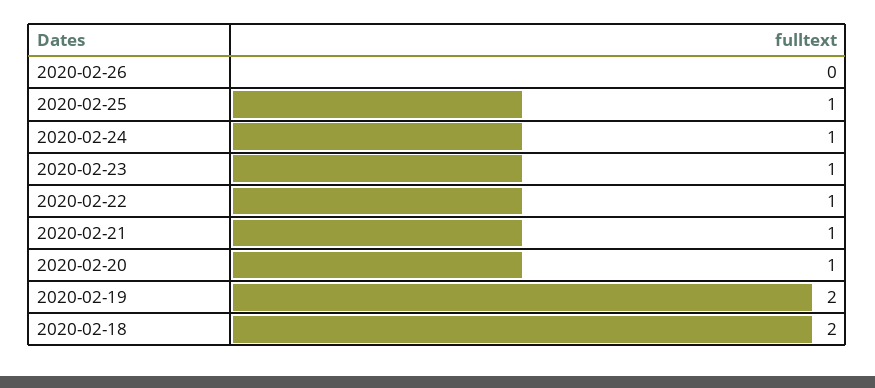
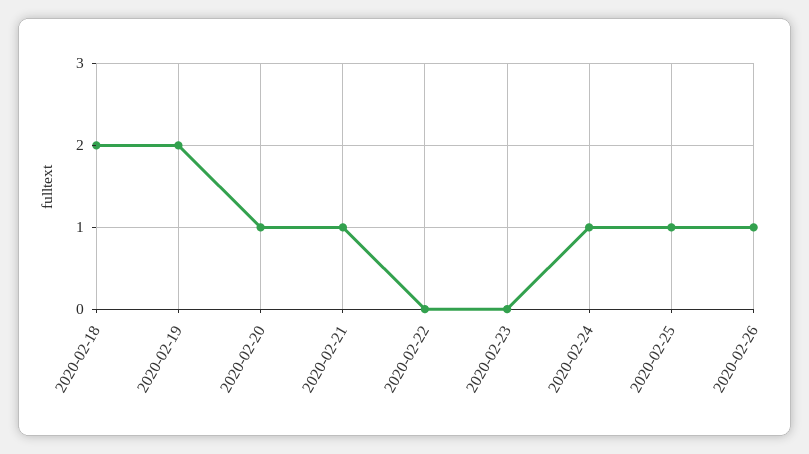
  {
-   "2020-02-26": 0,
+   "2020-02-26": 1,
    "2020-02-25": 1,
    "2020-02-24": 1,
-   "2020-02-23": 1,
+   "2020-02-23": 0,
-   "2020-02-22": 1,
+   "2020-02-22": 0,
    "2020-02-21": 1,
    "2020-02-20": 1,
    "2020-02-19": 2,
    "2020-02-18": 2
  }

